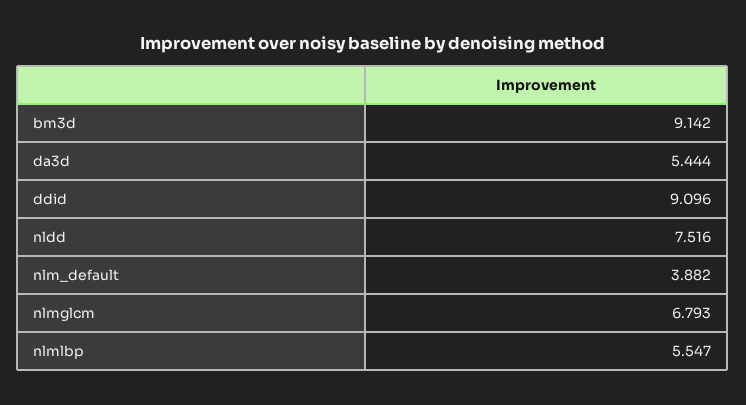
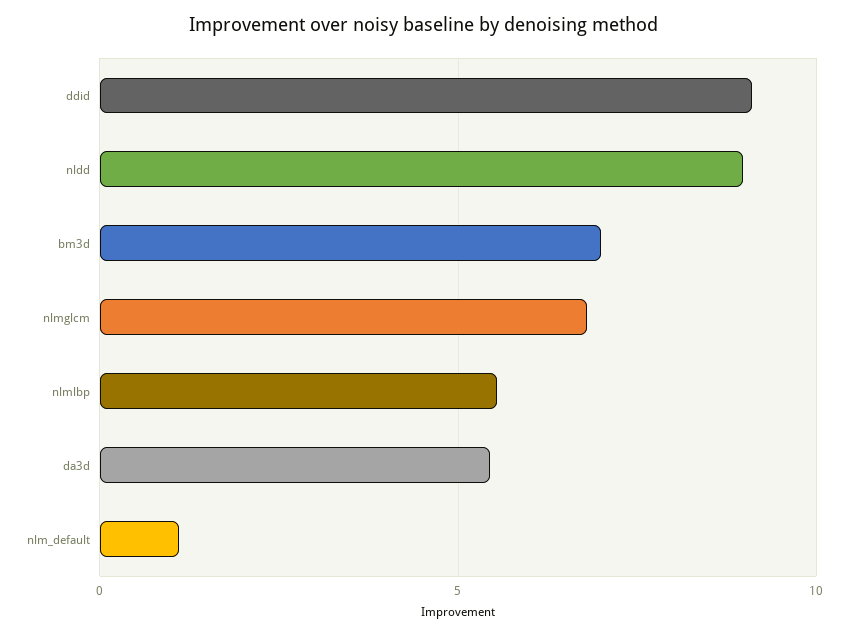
  {
-   "bm3d": 9.142,
+   "bm3d": 7,
    "da3d": 5.444,
    "ddid": 9.096,
-   "nldd": 7.516,
+   "nldd": 9,
-   "nlm_default": 3.882,
+   "nlm_default": 1,
    "nlmglcm": 6.793,
    "nlmlbp": 5.547
  }

